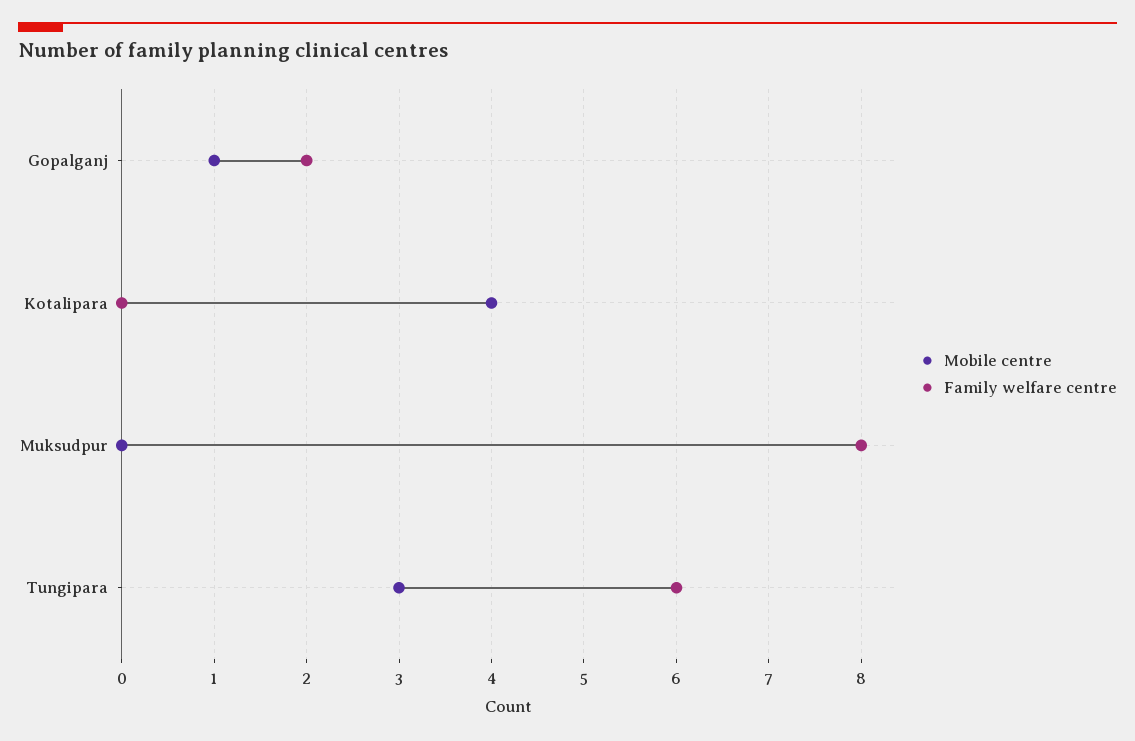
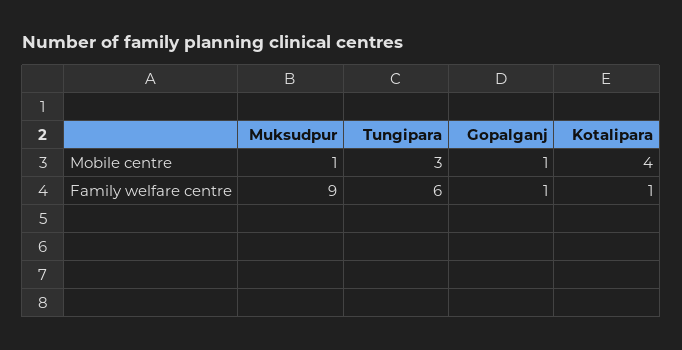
  {
    "Mobile centre": {
      "Gopalganj": 1,
      "Kotalipara": 4,
-     "Muksudpur": 0,
+     "Muksudpur": 1,
      "Tungipara": 3
    },
    "Family welfare centre": {
-     "Gopalganj": 2,
+     "Gopalganj": 1,
-     "Kotalipara": 0,
+     "Kotalipara": 1,
-     "Muksudpur": 8,
+     "Muksudpur": 9,
      "Tungipara": 6
    }
  }

